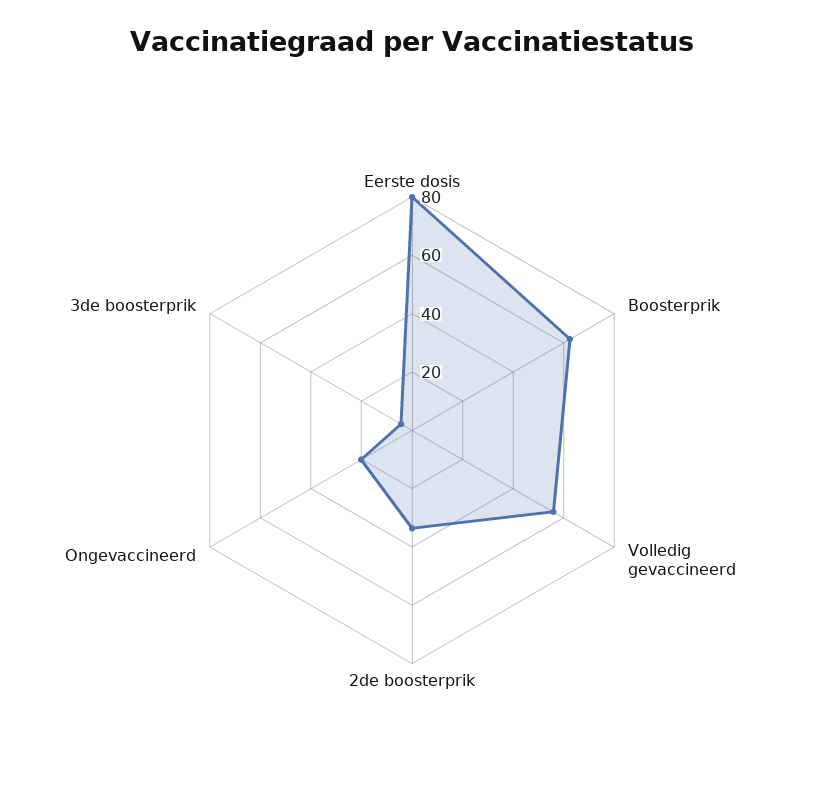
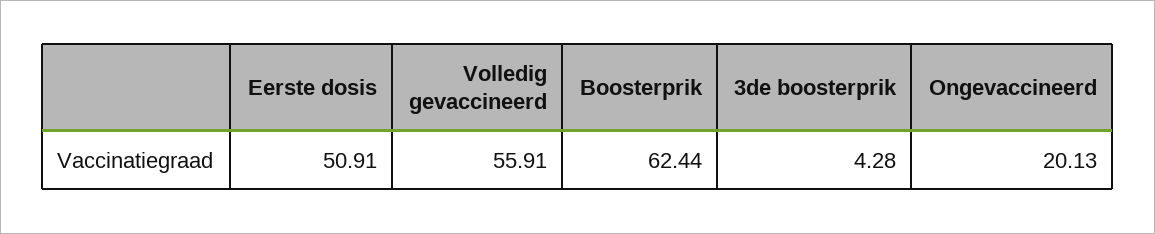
  {
-   "Eerste dosis": 80,
+   "Eerste dosis": 50.91,
    "Boosterprik": 62.44,
    "Volledig gevaccineerd": 55.91,
-   "2de boosterprik": 35,
    "Ongevaccineerd": 20.13,
    "3de boosterprik": 4.28
  }

